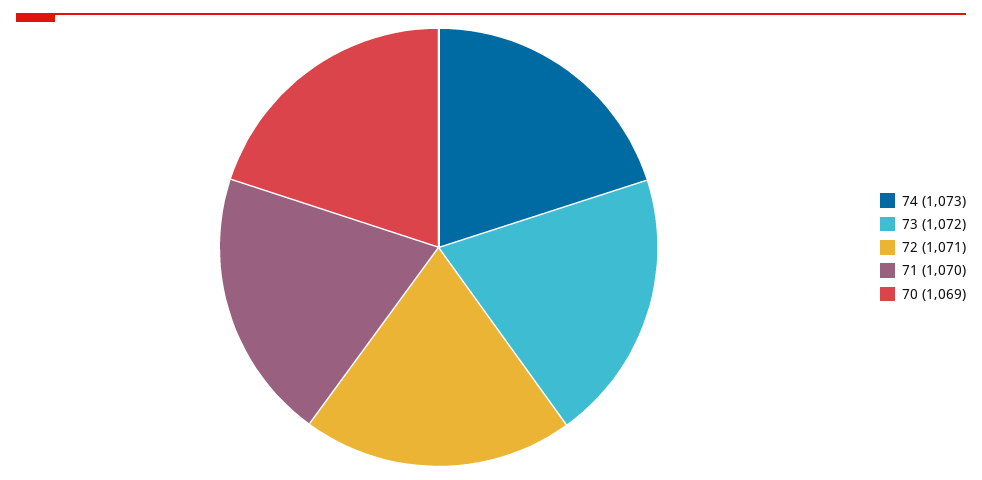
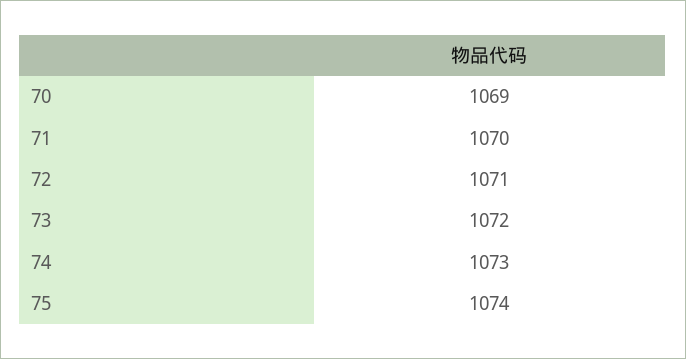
  {
    "74": 1073,
    "73": 1072,
    "72": 1071,
    "71": 1070,
-   "70": 1069
+   "70": 1069,
+   "75": 1074
  }

